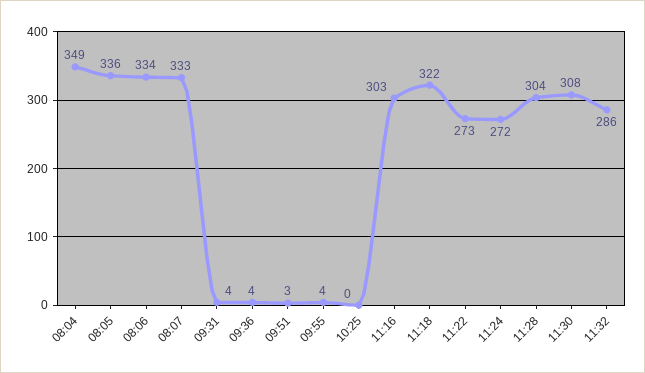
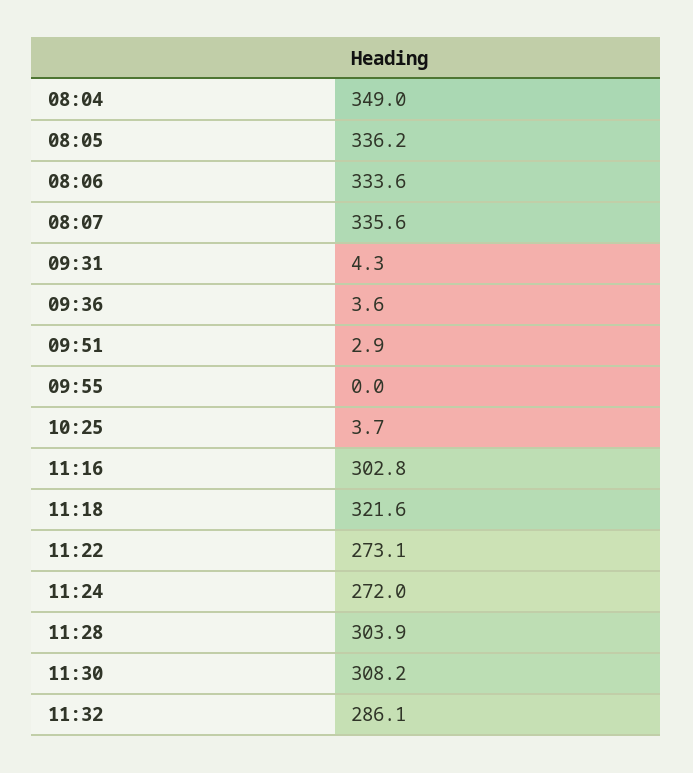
  {
    "08:04": 349,
    "08:05": 336.2,
    "08:06": 333.6,
-   "08:07": 333,
+   "08:07": 335.6,
    "09:31": 4.3,
    "09:36": 3.6,
    "09:51": 2.9,
-   "09:55": 4,
+   "09:55": 0,
-   "10:25": 0,
+   "10:25": 3.7,
    "11:16": 302.8,
    "11:18": 321.6,
    "11:22": 273.1,
    "11:24": 272,
    "11:28": 303.9,
    "11:30": 308.2,
    "11:32": 286.1
  }

